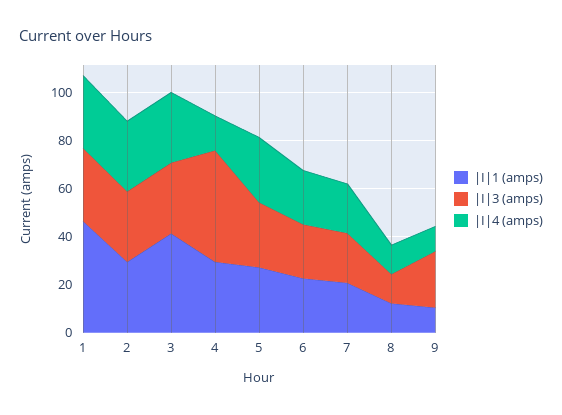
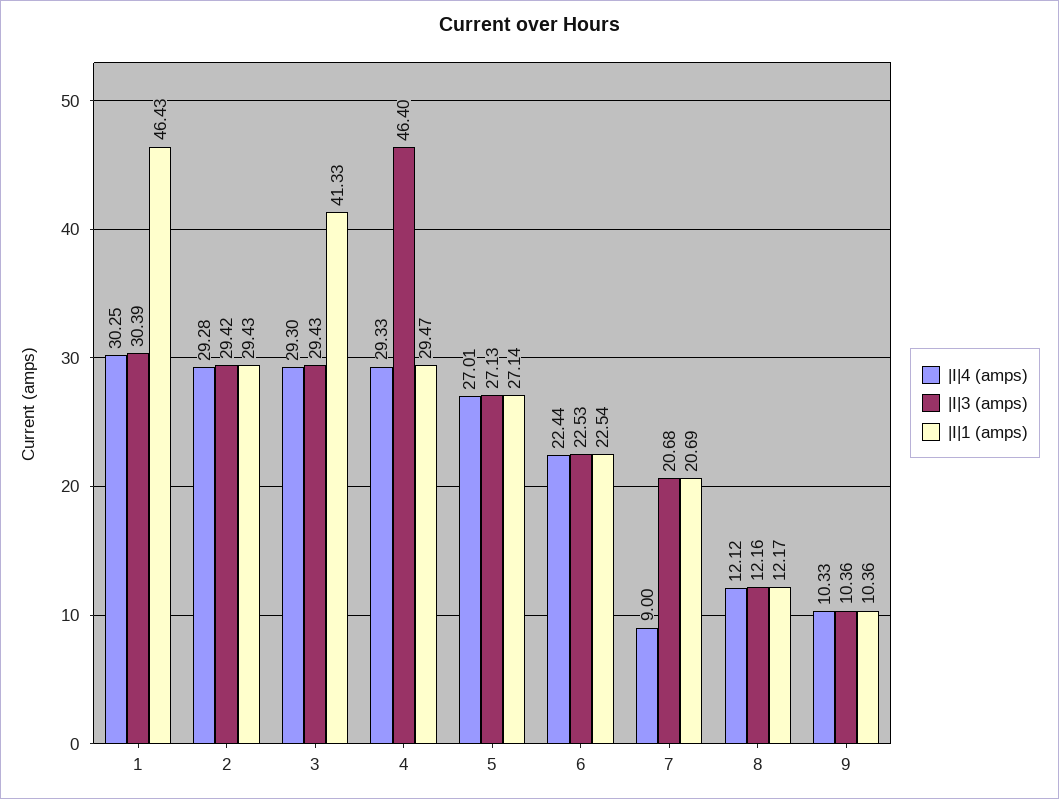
  {
    "|I|1 (amps)": {
      "1": 46.43,
      "2": 29.43,
      "3": 41.33,
      "4": 29.47,
      "5": 27.14,
      "6": 22.54,
      "7": 20.69,
      "8": 12.17,
      "9": 10.36
    },
    "|I|3 (amps)": {
      "1": 30.39,
      "2": 29.42,
      "3": 29.43,
      "4": 46.4,
      "5": 27.13,
      "6": 22.53,
      "7": 20.68,
      "8": 12.16,
-     "9": 25
+     "9": 10.36
    },
    "|I|4 (amps)": {
      "1": 30.25,
      "2": 29.28,
      "3": 29.3,
-     "4": 15,
+     "4": 29.33,
      "5": 27.01,
      "6": 22.44,
-     "7": 20,
+     "7": 9,
      "8": 12.12,
      "9": 10.33
    }
  }

